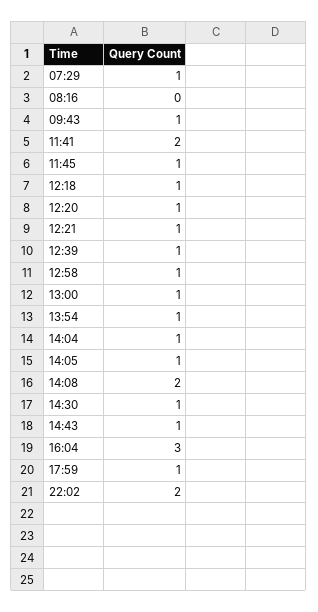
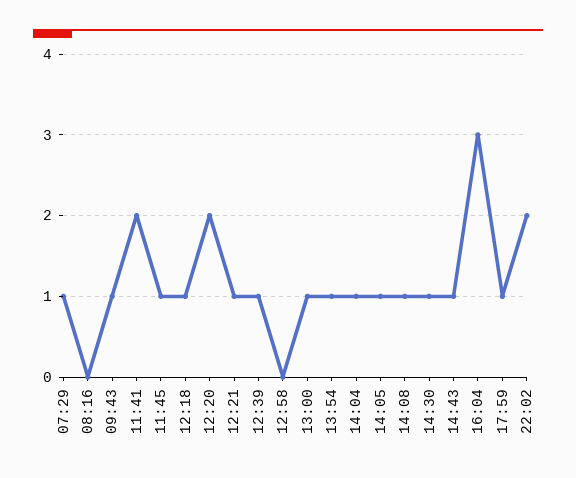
  {
    "07:29": 1,
    "08:16": 0,
    "09:43": 1,
    "11:41": 2,
    "11:45": 1,
    "12:18": 1,
-   "12:20": 1,
+   "12:20": 2,
    "12:21": 1,
    "12:39": 1,
-   "12:58": 1,
+   "12:58": 0,
    "13:00": 1,
    "13:54": 1,
    "14:04": 1,
    "14:05": 1,
-   "14:08": 2,
+   "14:08": 1,
    "14:30": 1,
    "14:43": 1,
    "16:04": 3,
    "17:59": 1,
    "22:02": 2
  }

